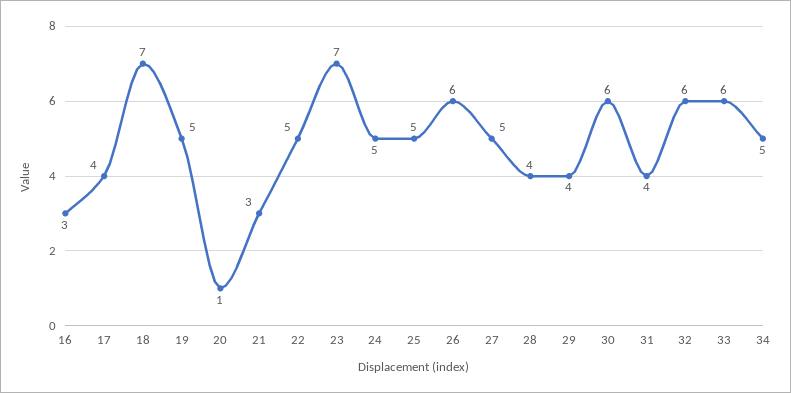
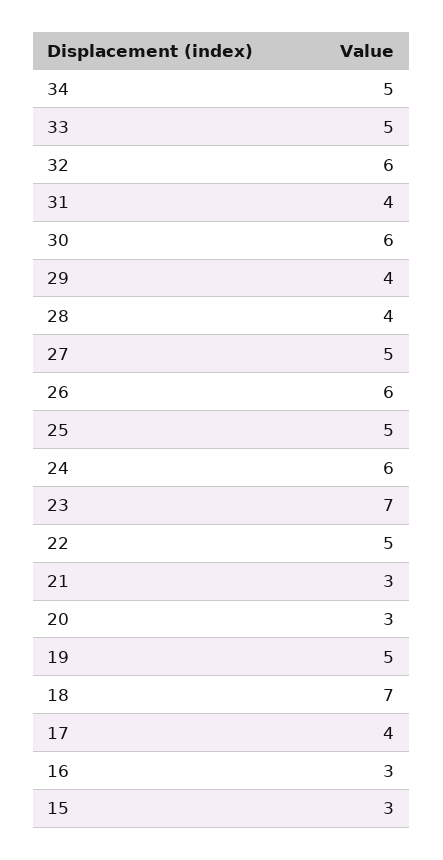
  {
    "16": 3,
    "17": 4,
    "18": 7,
    "19": 5,
-   "20": 1,
+   "20": 3,
    "21": 3,
    "22": 5,
    "23": 7,
-   "24": 5,
+   "24": 6,
    "25": 5,
    "26": 6,
    "27": 5,
    "28": 4,
    "29": 4,
    "30": 6,
    "31": 4,
    "32": 6,
-   "33": 6,
+   "33": 5,
-   "34": 5
+   "34": 5,
+   "15": 3
  }

